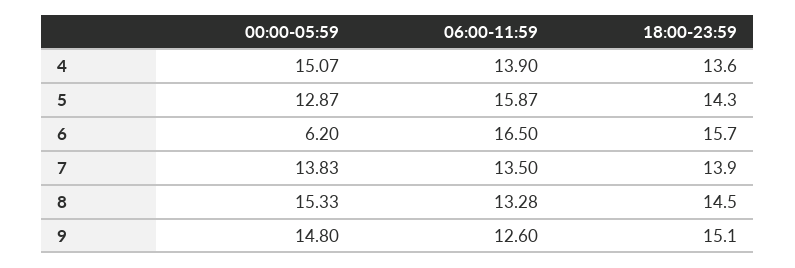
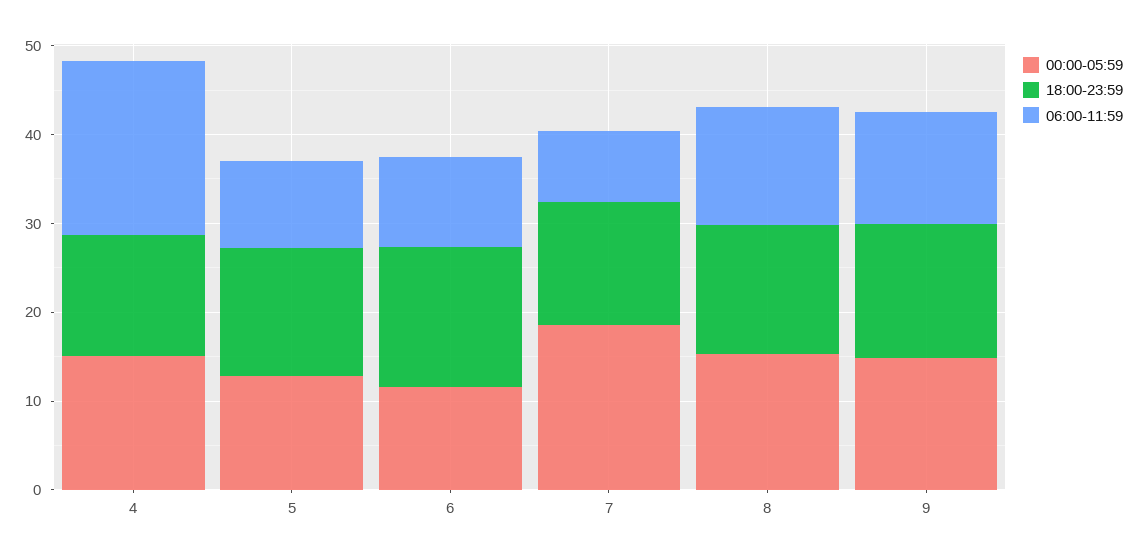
  {
    "00:00-05:59": {
      "4": 15.07,
      "5": 12.87,
-     "6": 6.2,
+     "6": 12,
-     "7": 13.83,
+     "7": 18,
      "8": 15.33,
      "9": 14.8
    },
    "06:00-11:59": {
-     "4": 13.9,
+     "4": 20,
-     "5": 15.87,
+     "5": 10,
-     "6": 16.5,
+     "6": 10,
-     "7": 13.5,
+     "7": 8,
      "8": 13.28,
      "9": 12.6
    },
    "18:00-23:59": {
      "4": 13.6,
      "5": 14.3,
      "6": 15.7,
      "7": 13.9,
      "8": 14.5,
      "9": 15.1
    }
  }

